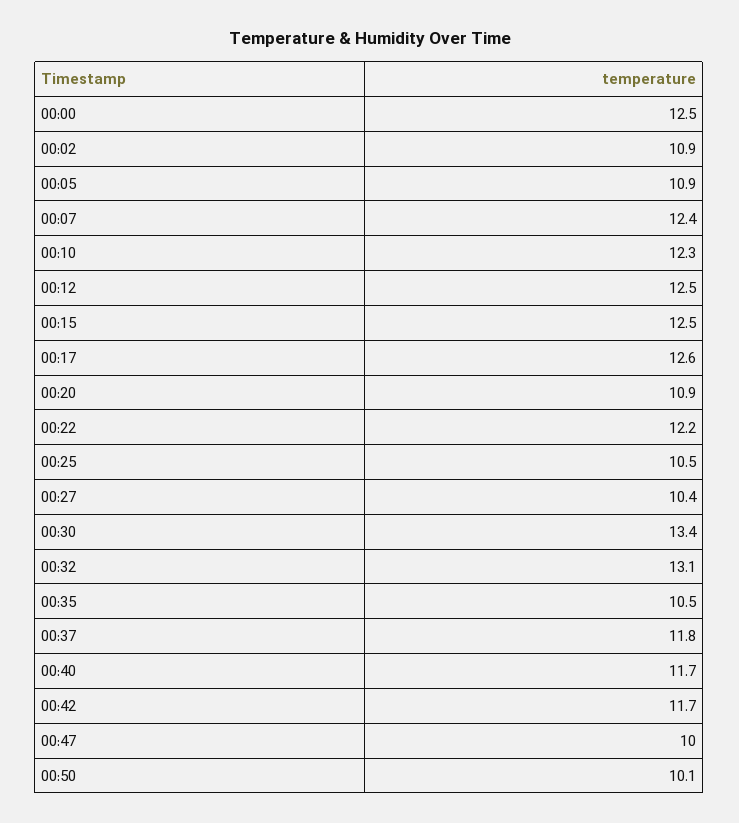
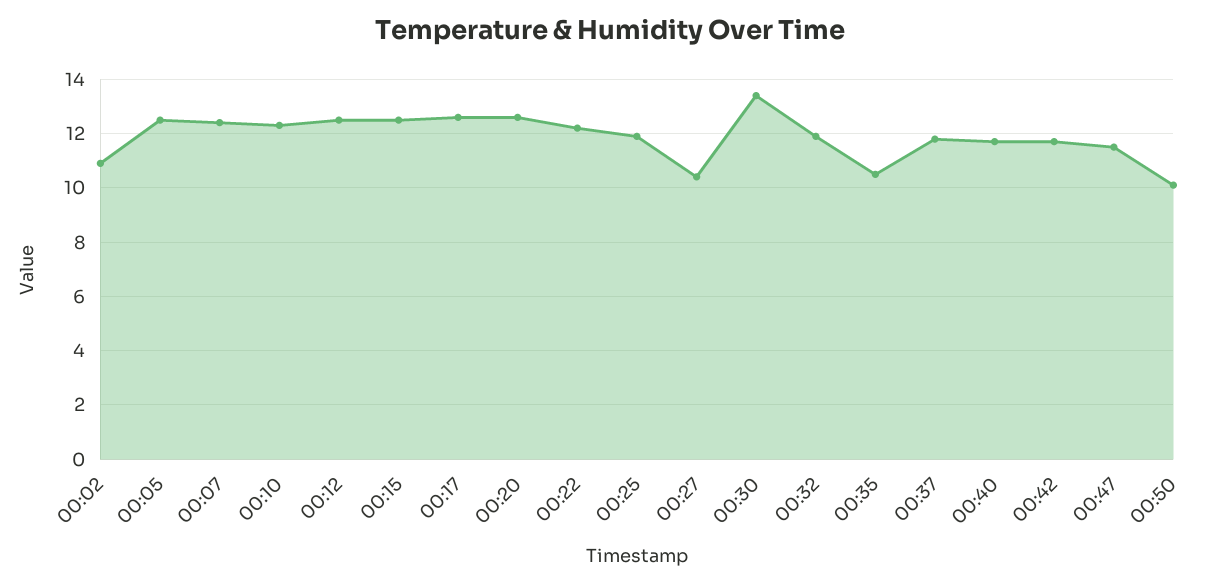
  {
-   "00:00": 12.5,
    "00:02": 10.9,
-   "00:05": 10.9,
+   "00:05": 12.5,
    "00:07": 12.4,
    "00:10": 12.3,
    "00:12": 12.5,
    "00:15": 12.5,
    "00:17": 12.6,
-   "00:20": 10.9,
+   "00:20": 12.5,
    "00:22": 12.2,
-   "00:25": 10.5,
+   "00:25": 12,
    "00:27": 10.4,
    "00:30": 13.4,
-   "00:32": 13.1,
+   "00:32": 12,
    "00:35": 10.5,
    "00:37": 11.8,
    "00:40": 11.7,
    "00:42": 11.7,
-   "00:47": 10,
+   "00:47": 11.5,
    "00:50": 10.1
  }

